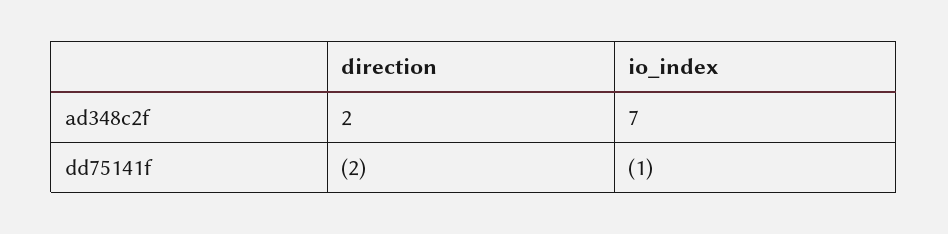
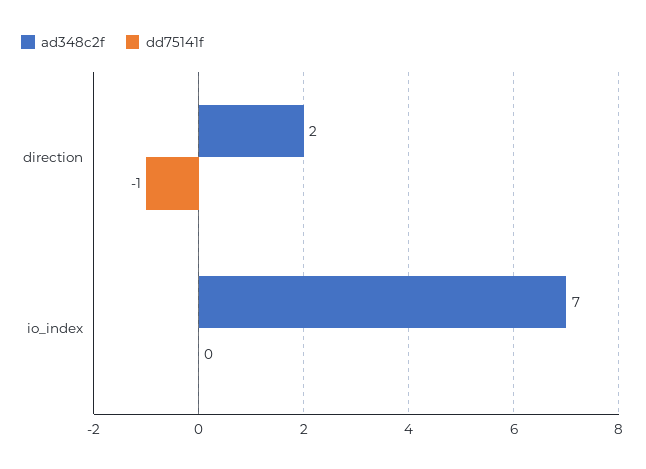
  {
    "ad348c2f": {
      "direction": 2,
      "io_index": 7
    },
    "dd75141f": {
-     "direction": -2,
+     "direction": -1,
-     "io_index": -1
+     "io_index": 0
    }
  }

